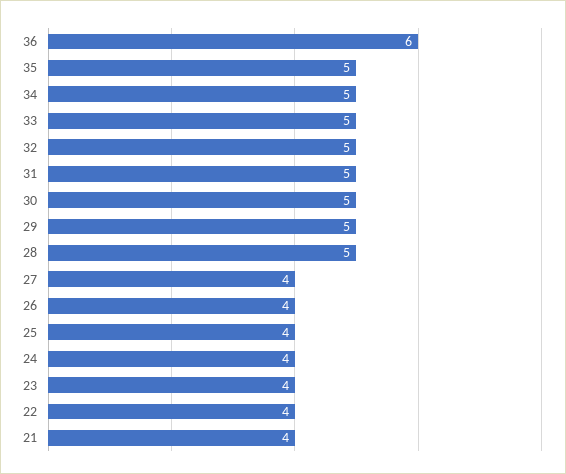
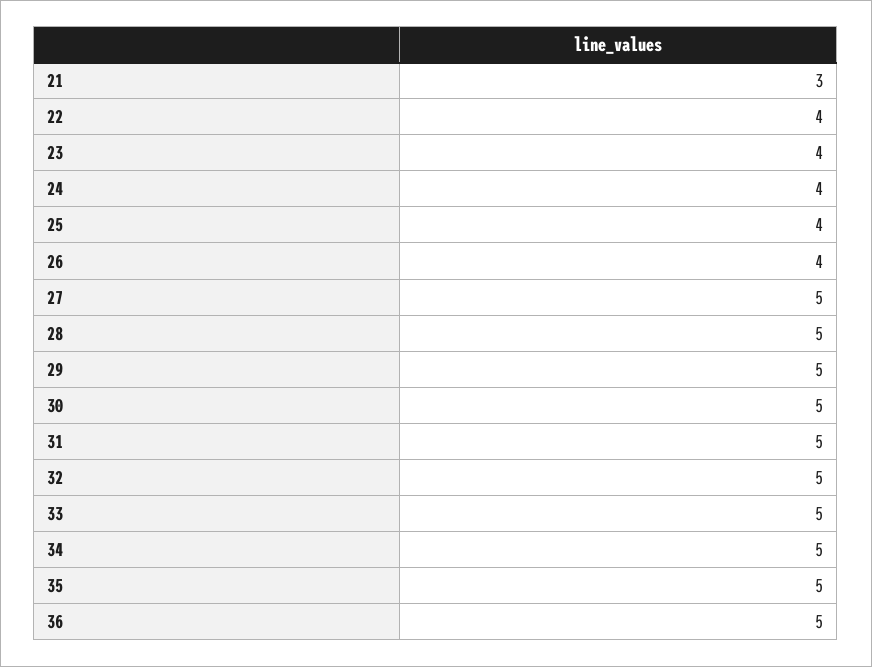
  {
-   "36": 6,
+   "36": 5,
    "35": 5,
    "34": 5,
    "33": 5,
    "32": 5,
    "31": 5,
    "30": 5,
    "29": 5,
    "28": 5,
-   "27": 4,
+   "27": 5,
    "26": 4,
    "25": 4,
    "24": 4,
    "23": 4,
    "22": 4,
-   "21": 4
+   "21": 3
  }

